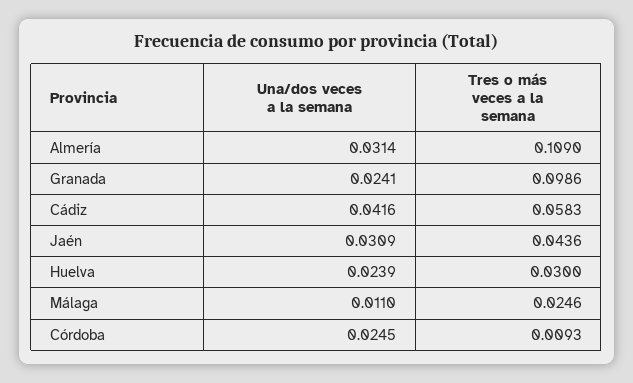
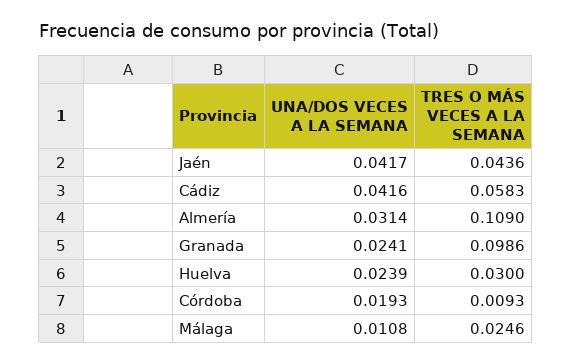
  {
    "Una/dos veces a la semana": {
      "Almería": 0.0314,
      "Granada": 0.0241,
      "Cádiz": 0.0416,
-     "Jaén": 0.0309,
+     "Jaén": 0.0417,
      "Huelva": 0.0239,
-     "Málaga": 0.011,
+     "Málaga": 0.0108,
-     "Córdoba": 0.0245
+     "Córdoba": 0.0193
    },
    "Tres o más veces a la semana": {
      "Almería": 0.109,
      "Granada": 0.0986,
      "Cádiz": 0.0583,
      "Jaén": 0.0436,
      "Huelva": 0.03,
      "Málaga": 0.0246,
      "Córdoba": 0.0093
    }
  }

